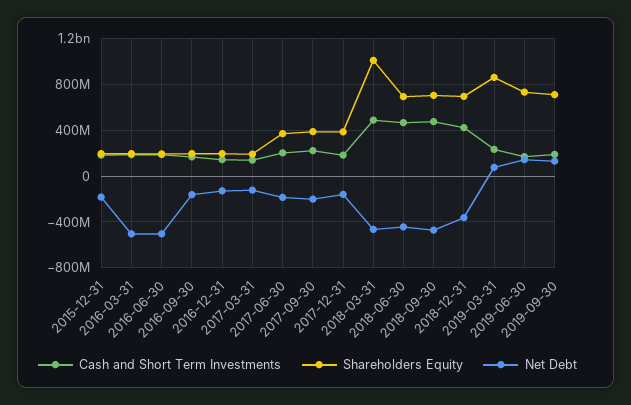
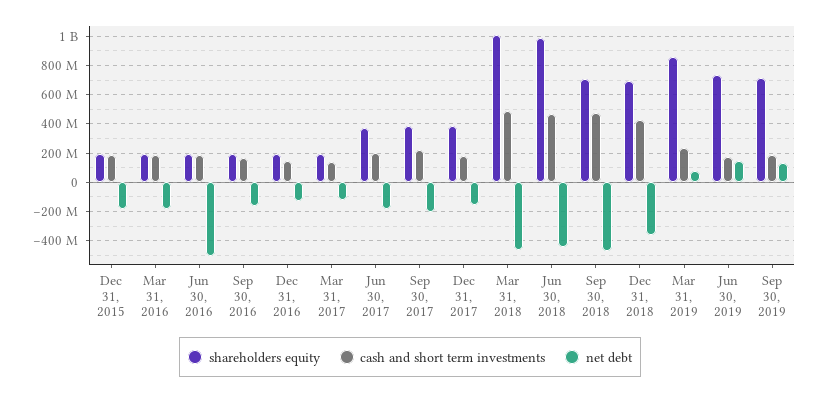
  {
    "Cash and Short Term Investments": {
      "2015-12-31": 200000000,
      "2016-03-31": 200000000,
      "2016-06-30": 200000000,
      "2016-09-30": 150000000,
      "2016-12-31": 150000000,
      "2017-03-31": 150000000,
      "2017-06-30": 200000000,
      "2017-09-30": 200000000,
      "2017-12-31": 200000000,
      "2018-03-31": 500000000,
      "2018-06-30": 450000000,
      "2018-09-30": 450000000,
      "2018-12-31": 400000000,
      "2019-03-31": 250000000,
      "2019-06-30": 150000000,
      "2019-09-30": 200000000
    },
    "Shareholders Equity": {
      "2015-12-31": 200000000,
      "2016-03-31": 200000000,
      "2016-06-30": 200000000,
      "2016-09-30": 200000000,
      "2016-12-31": 200000000,
      "2017-03-31": 200000000,
      "2017-06-30": 350000000,
      "2017-09-30": 400000000,
      "2017-12-31": 400000000,
      "2018-03-31": 1000000000,
-     "2018-06-30": 700000000,
+     "2018-06-30": 1000000000,
      "2018-09-30": 700000000,
      "2018-12-31": 700000000,
      "2019-03-31": 850000000,
      "2019-06-30": 750000000,
      "2019-09-30": 700000000
    },
    "Net Debt": {
      "2015-12-31": -200000000,
-     "2016-03-31": -500000000,
+     "2016-03-31": -200000000,
      "2016-06-30": -500000000,
      "2016-09-30": -150000000,
      "2016-12-31": -150000000,
      "2017-03-31": -100000000,
      "2017-06-30": -200000000,
      "2017-09-30": -200000000,
      "2017-12-31": -150000000,
      "2018-03-31": -450000000,
      "2018-06-30": -450000000,
      "2018-09-30": -450000000,
      "2018-12-31": -350000000,
      "2019-03-31": 100000000,
      "2019-06-30": 150000000,
      "2019-09-30": 150000000
    }
  }

